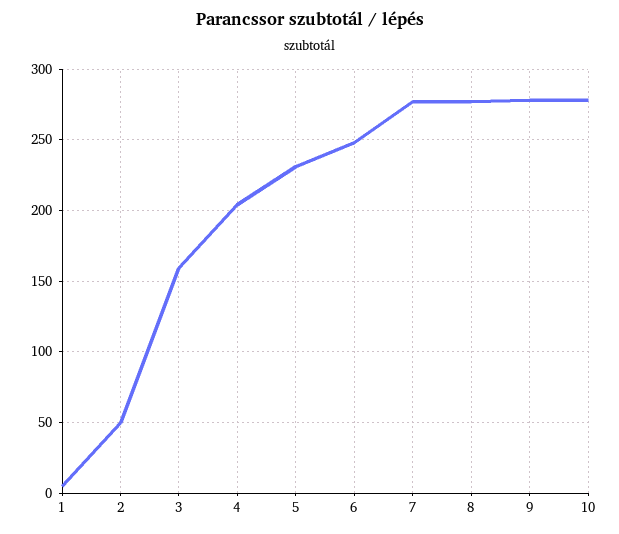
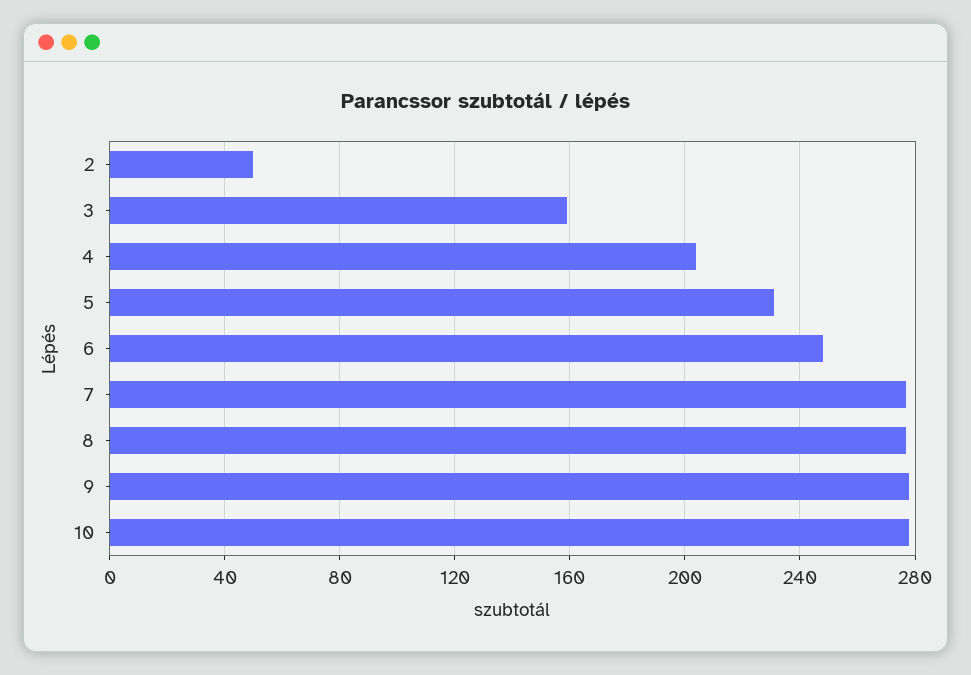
  {
-   "1": 5,
    "2": 50,
    "3": 160,
    "4": 205,
    "5": 230,
    "6": 250,
    "7": 275,
    "8": 275,
    "9": 280,
    "10": 280
  }

